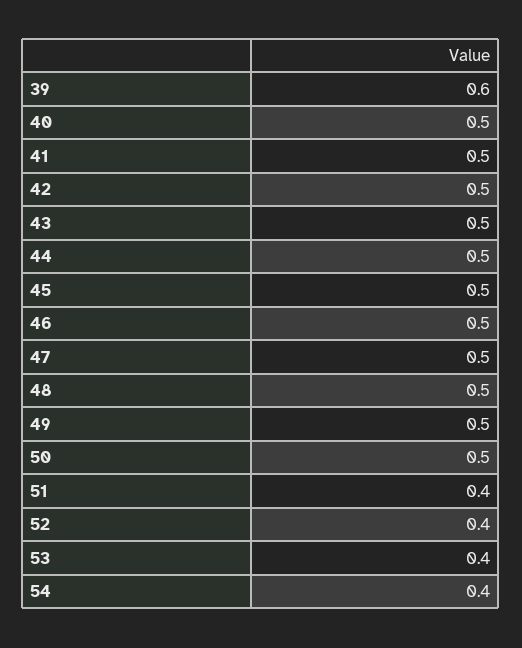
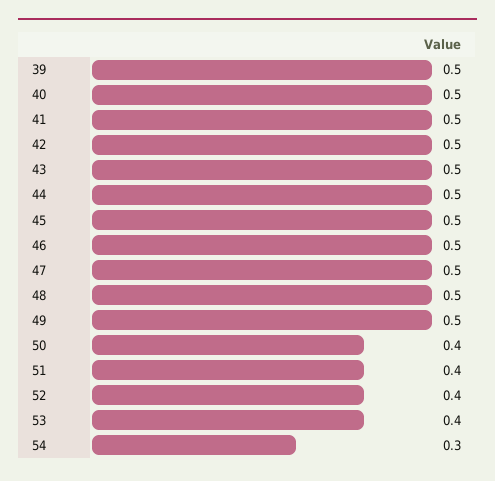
  {
-   "39": 0.6,
+   "39": 0.5,
    "40": 0.5,
    "41": 0.5,
    "42": 0.5,
    "43": 0.5,
    "44": 0.5,
    "45": 0.5,
    "46": 0.5,
    "47": 0.5,
    "48": 0.5,
    "49": 0.5,
-   "50": 0.5,
+   "50": 0.4,
    "51": 0.4,
    "52": 0.4,
    "53": 0.4,
-   "54": 0.4
+   "54": 0.3
  }

